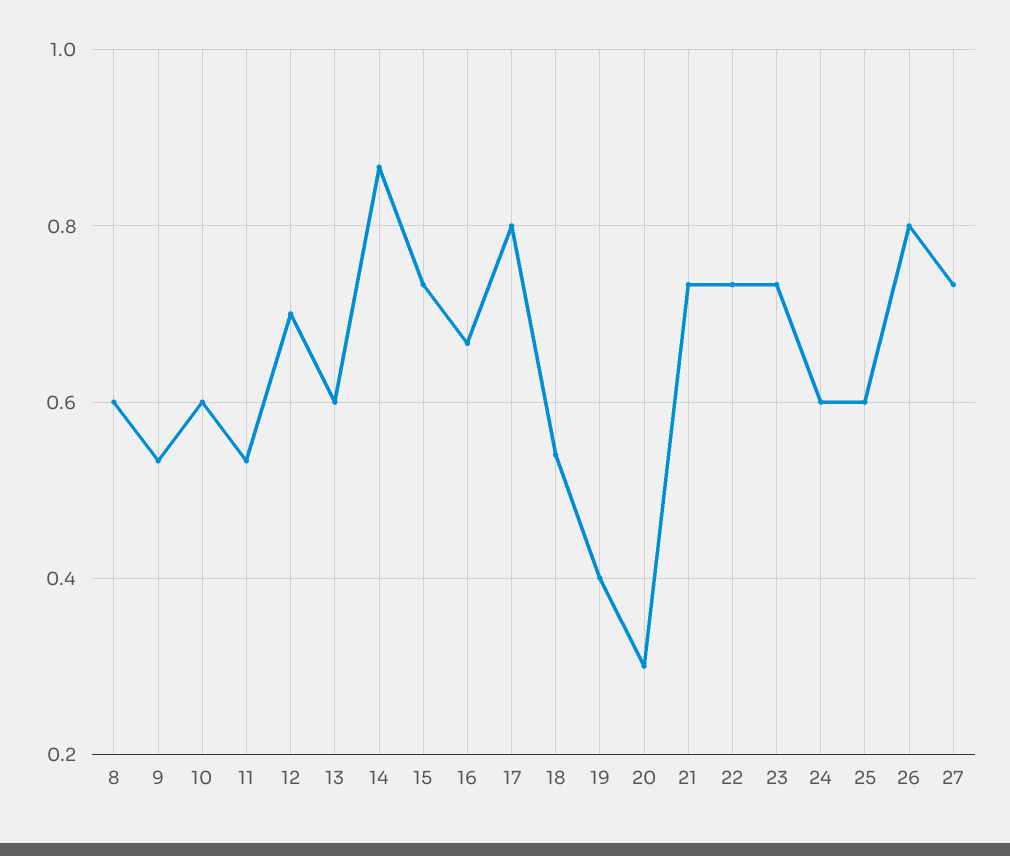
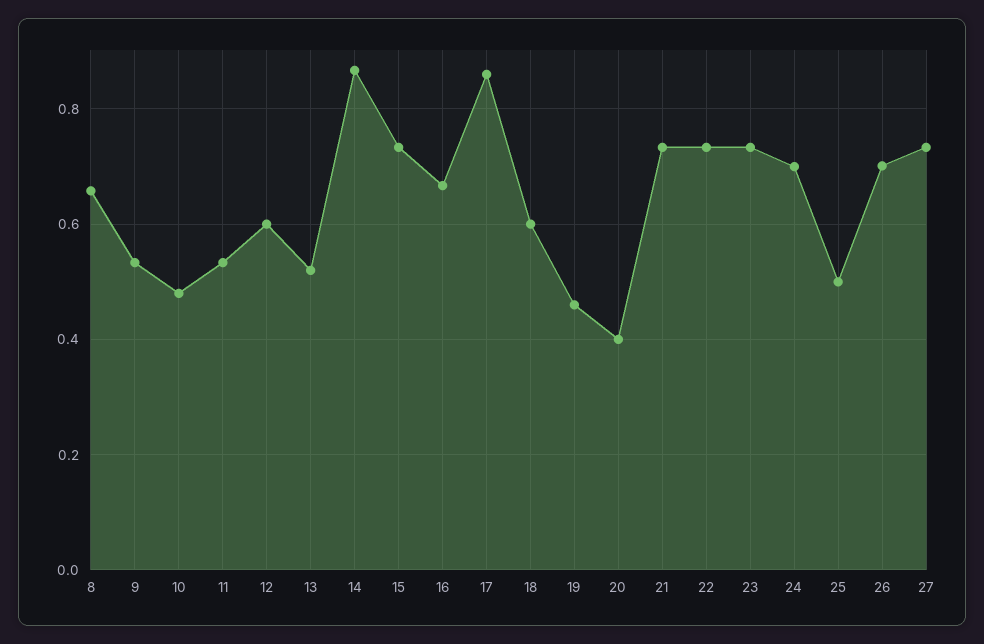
  {
-   "8": 0.6,
+   "8": 0.66,
    "9": 0.54,
-   "10": 0.6,
+   "10": 0.48,
    "11": 0.54,
-   "12": 0.7,
+   "12": 0.6,
-   "13": 0.6,
+   "13": 0.52,
    "14": 0.86,
    "15": 0.74,
    "16": 0.66,
-   "17": 0.8,
+   "17": 0.86,
-   "18": 0.54,
+   "18": 0.6,
-   "19": 0.4,
+   "19": 0.46,
-   "20": 0.3,
+   "20": 0.4,
    "21": 0.74,
    "22": 0.74,
    "23": 0.74,
-   "24": 0.6,
+   "24": 0.7,
-   "25": 0.6,
+   "25": 0.5,
-   "26": 0.8,
+   "26": 0.7,
    "27": 0.74
  }

